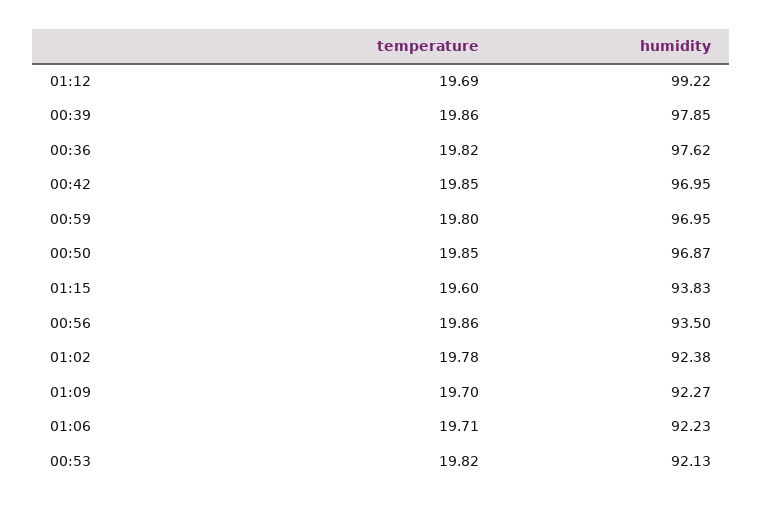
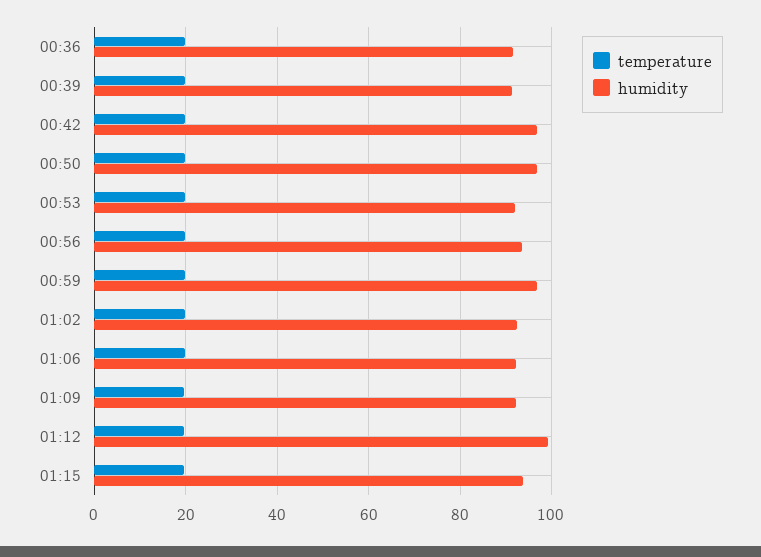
  {
    "temperature": {
      "01:12": 19.69,
      "00:39": 19.86,
      "00:36": 19.82,
      "00:42": 19.85,
      "00:59": 19.8,
      "00:50": 19.85,
      "01:15": 19.6,
      "00:56": 19.86,
      "01:02": 19.78,
      "01:09": 19.7,
      "01:06": 19.71,
      "00:53": 19.82
    },
    "humidity": {
      "01:12": 99.22,
-     "00:39": 97.85,
+     "00:39": 92,
-     "00:36": 97.62,
+     "00:36": 92,
      "00:42": 96.95,
      "00:59": 96.95,
      "00:50": 96.87,
      "01:15": 93.83,
      "00:56": 93.5,
      "01:02": 92.38,
      "01:09": 92.27,
      "01:06": 92.23,
      "00:53": 92.13
    }
  }

